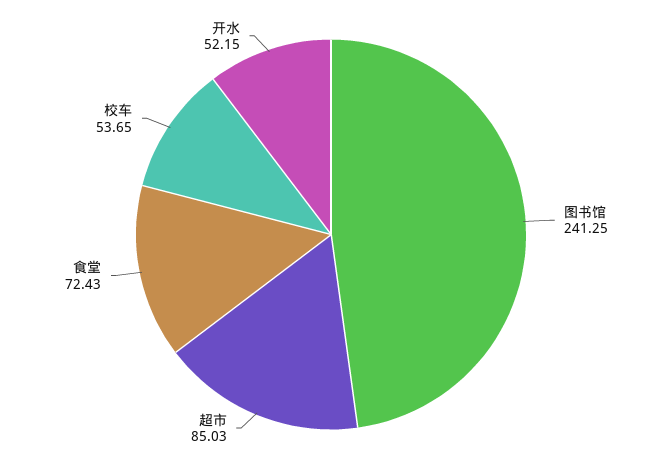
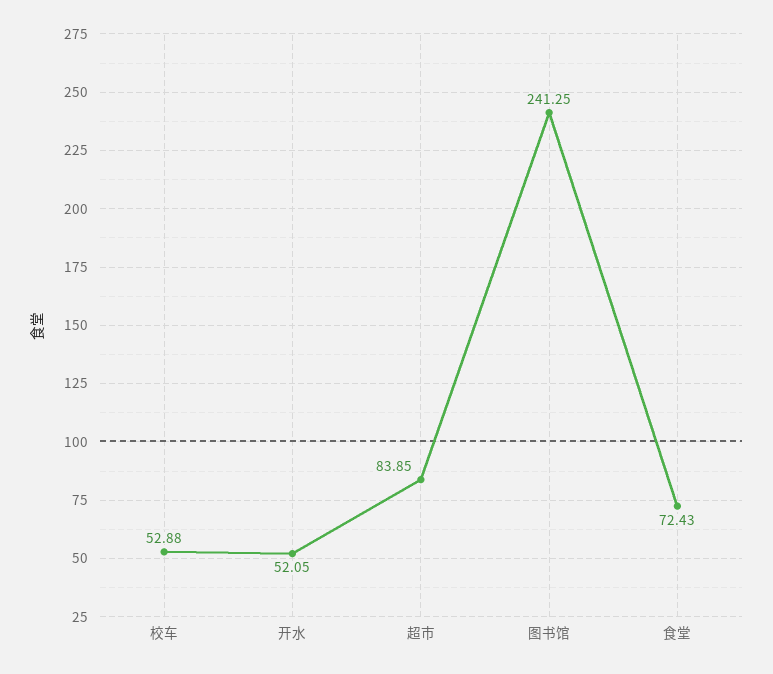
  {
    "图书馆": 241.25,
-   "超市": 85.03,
+   "超市": 83.85,
    "食堂": 72.43,
-   "校车": 53.65,
+   "校车": 52.88,
-   "开水": 52.15
+   "开水": 52.05
  }

